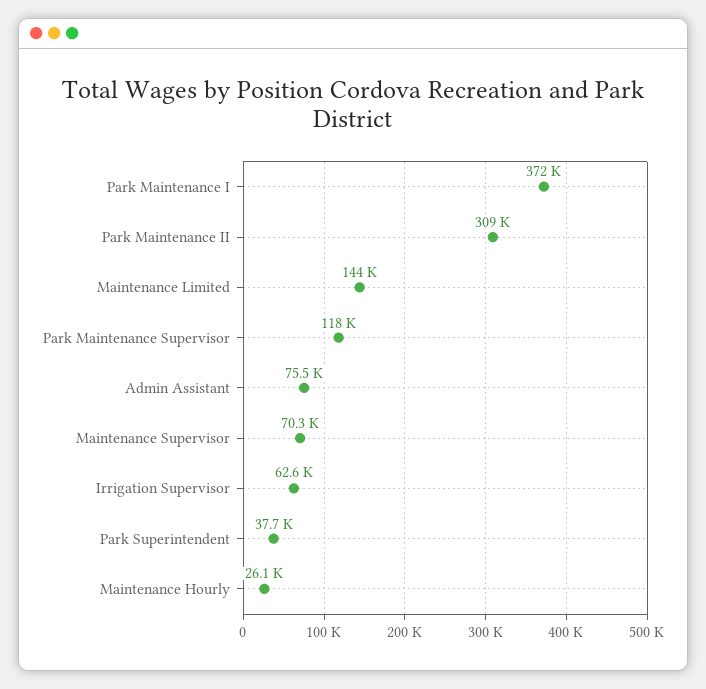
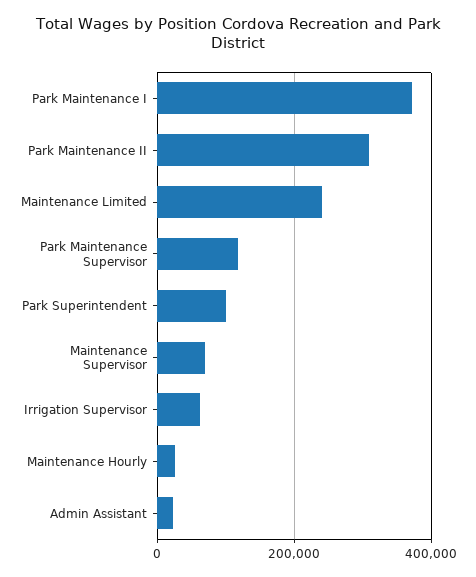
  {
    "Park Maintenance I": 372000,
    "Park Maintenance II": 309000,
-   "Maintenance Limited": 144000,
+   "Maintenance Limited": 240000,
    "Park Maintenance Supervisor": 118000,
-   "Admin Assistant": 75500,
+   "Admin Assistant": 20000,
    "Maintenance Supervisor": 70300,
    "Irrigation Supervisor": 62600,
-   "Park Superintendent": 37700,
+   "Park Superintendent": 100000,
    "Maintenance Hourly": 26100
  }

